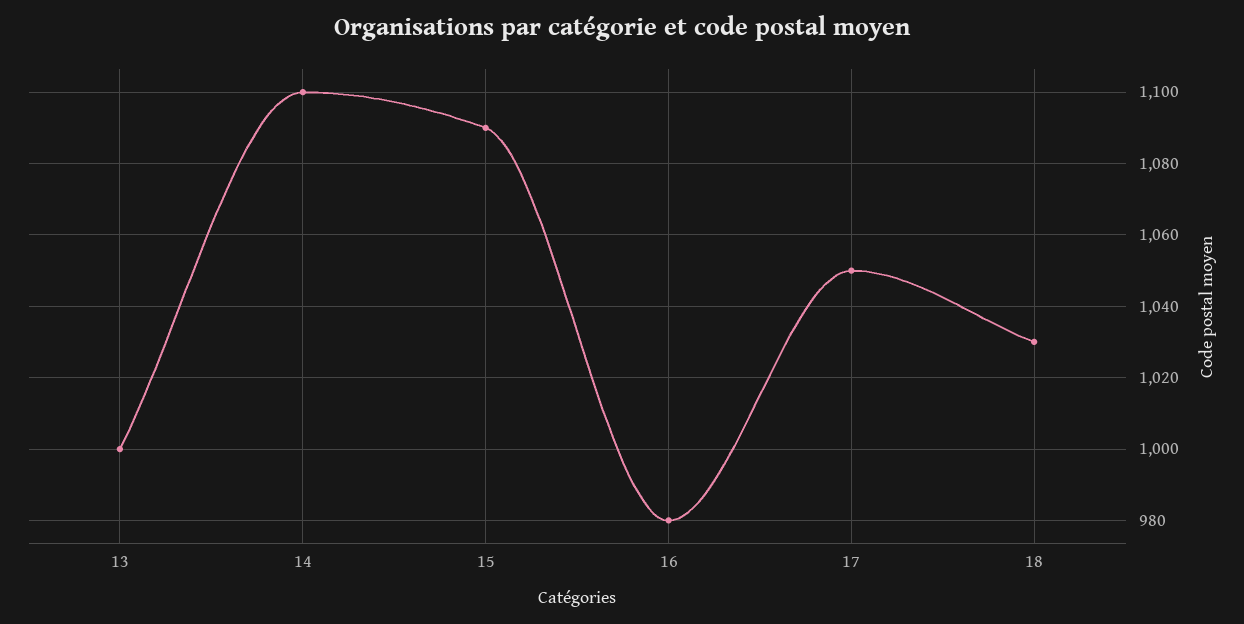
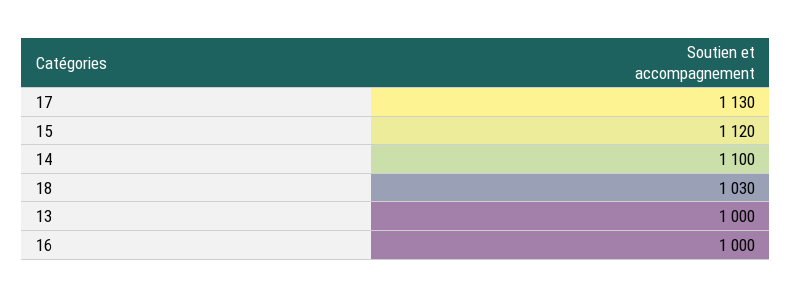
  {
    "13": 1000,
    "14": 1100,
-   "15": 1090,
+   "15": 1120,
-   "16": 980,
+   "16": 1000,
-   "17": 1050,
+   "17": 1130,
    "18": 1030
  }

